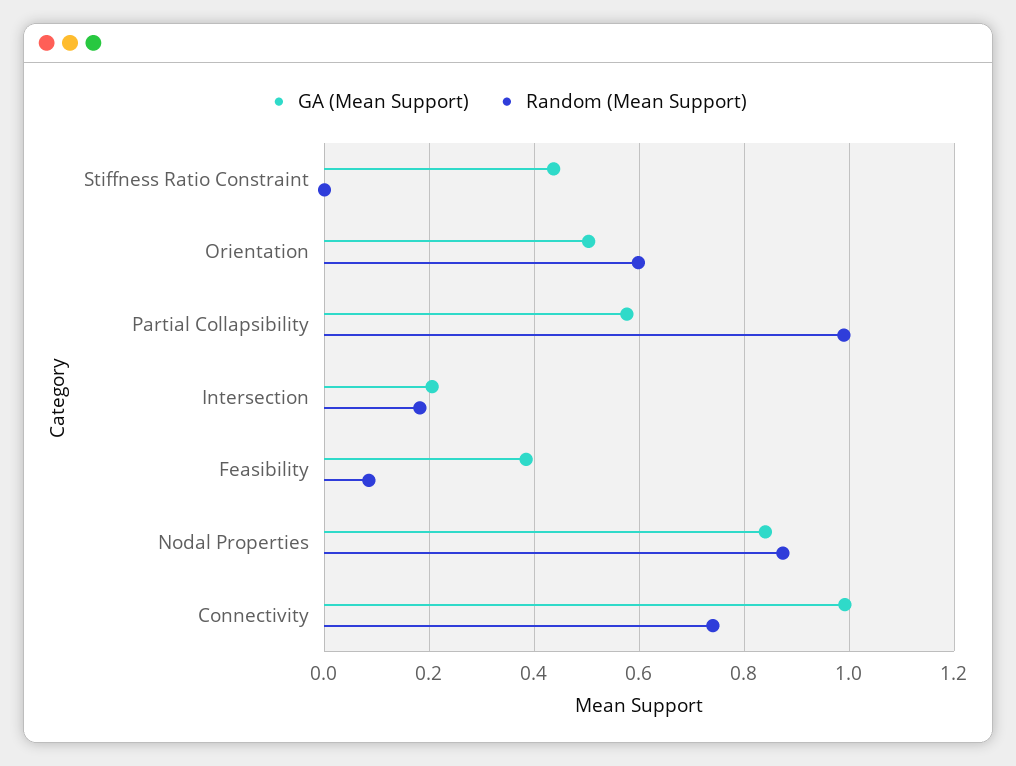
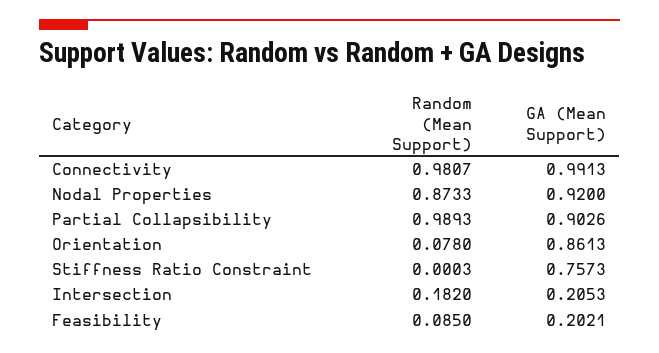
  {
    "GA (Mean Support)": {
-     "Stiffness Ratio Constraint": 0.44,
+     "Stiffness Ratio Constraint": 0.7573,
-     "Orientation": 0.5,
+     "Orientation": 0.8613,
-     "Partial Collapsibility": 0.58,
+     "Partial Collapsibility": 0.9026,
      "Intersection": 0.2053,
-     "Feasibility": 0.38,
+     "Feasibility": 0.2021,
-     "Nodal Properties": 0.84,
+     "Nodal Properties": 0.92,
      "Connectivity": 0.9913
    },
    "Random (Mean Support)": {
      "Stiffness Ratio Constraint": 0.0003,
-     "Orientation": 0.6,
+     "Orientation": 0.078,
      "Partial Collapsibility": 0.9893,
      "Intersection": 0.182,
      "Feasibility": 0.085,
      "Nodal Properties": 0.8733,
-     "Connectivity": 0.74
+     "Connectivity": 0.9807
    }
  }

